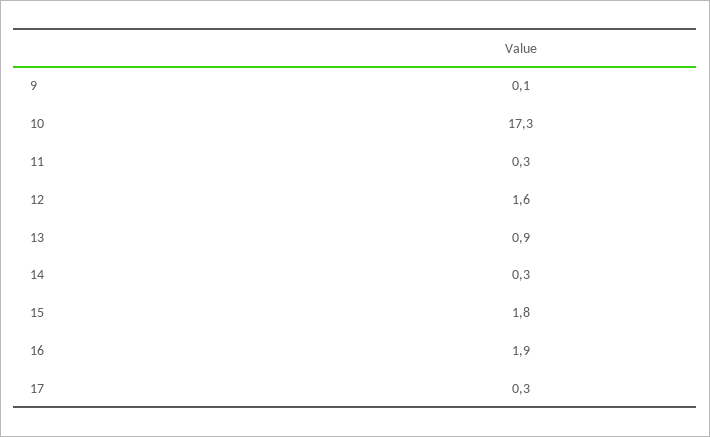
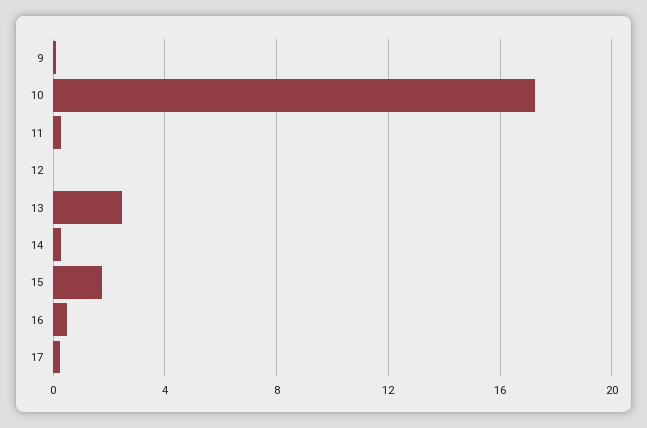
  {
    "9": 0.1,
    "10": 17.3,
    "11": 0.3,
-   "12": 1.6,
+   "12": 0,
-   "13": 0.9,
+   "13": 2.5,
    "14": 0.3,
    "15": 1.8,
-   "16": 1.9,
+   "16": 0.5,
    "17": 0.3
  }

